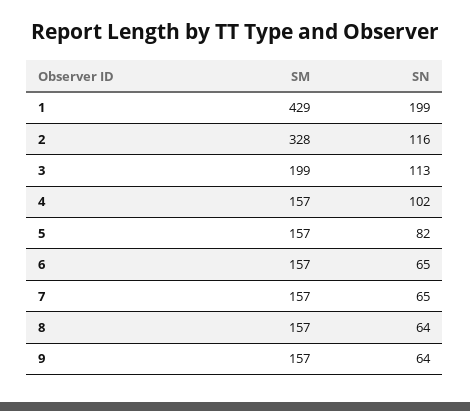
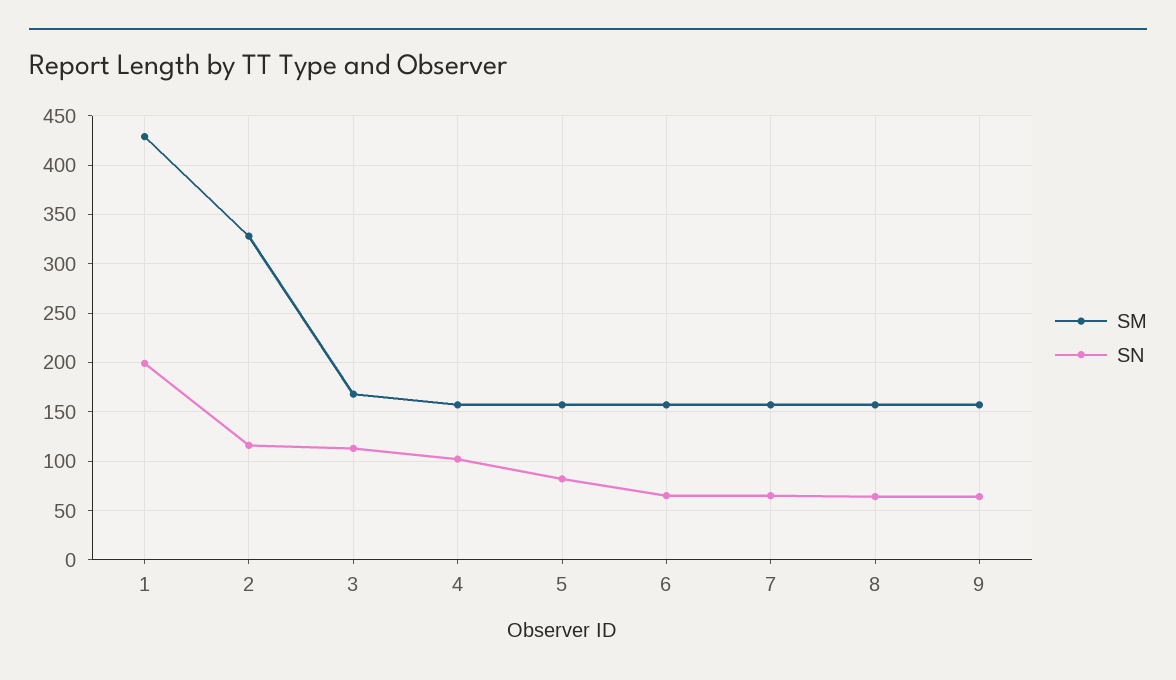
  {
    "SM": {
      "1": 429,
      "2": 328,
-     "3": 199,
+     "3": 170,
      "4": 157,
      "5": 157,
      "6": 157,
      "7": 157,
      "8": 157,
      "9": 157
    },
    "SN": {
      "1": 199,
      "2": 116,
      "3": 113,
      "4": 102,
      "5": 82,
      "6": 65,
      "7": 65,
      "8": 64,
      "9": 64
    }
  }

